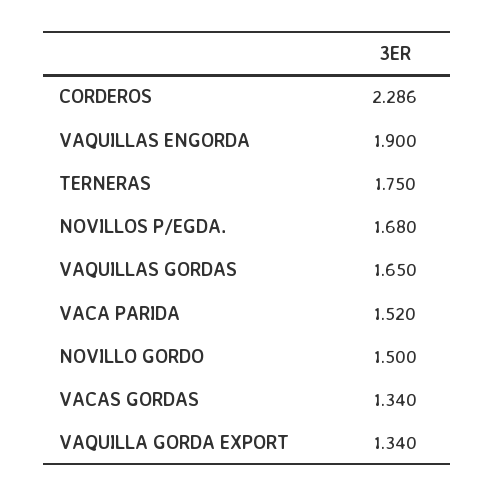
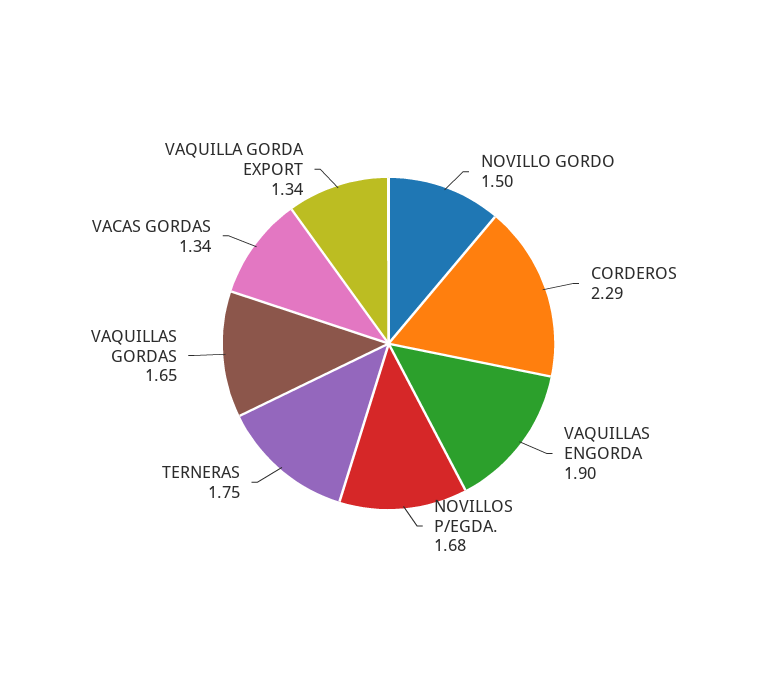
  {
    "CORDEROS": 2.286,
    "VAQUILLAS ENGORDA": 1.9,
    "TERNERAS": 1.75,
    "NOVILLOS P/EGDA.": 1.68,
    "VAQUILLAS GORDAS": 1.65,
-   "VACA PARIDA": 1.52,
    "NOVILLO GORDO": 1.5,
    "VACAS GORDAS": 1.34,
    "VAQUILLA GORDA EXPORT": 1.34
  }

